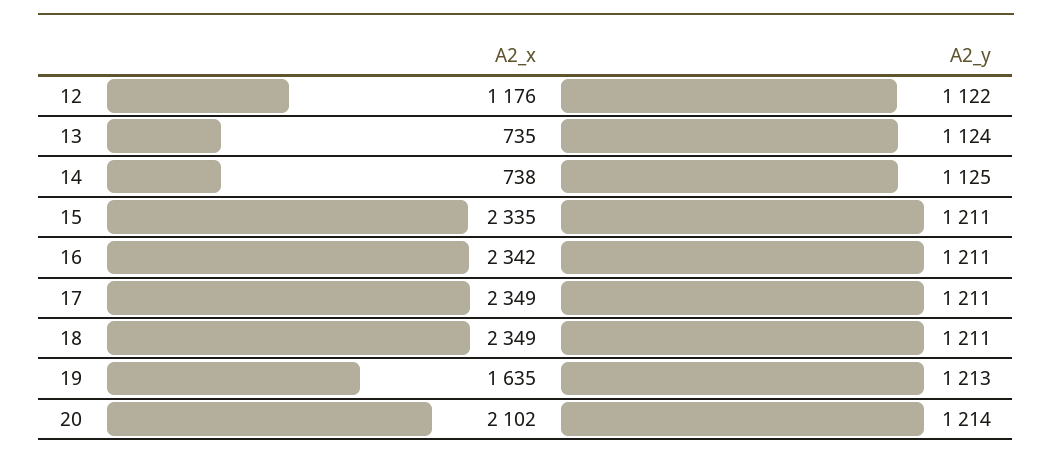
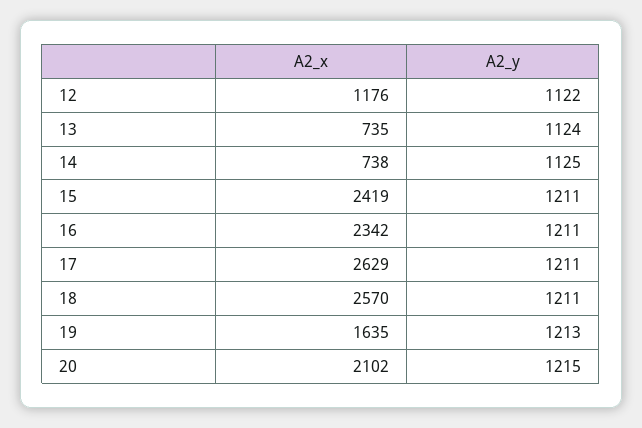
  {
    "A2_x": {
      "12": 1176,
      "13": 735,
      "14": 738,
-     "15": 2335,
+     "15": 2419,
      "16": 2342,
-     "17": 2349,
+     "17": 2629,
-     "18": 2349,
+     "18": 2570,
      "19": 1635,
      "20": 2102
    },
    "A2_y": {
      "12": 1122,
      "13": 1124,
      "14": 1125,
      "15": 1211,
      "16": 1211,
      "17": 1211,
      "18": 1211,
      "19": 1213,
-     "20": 1214
+     "20": 1215
    }
  }

